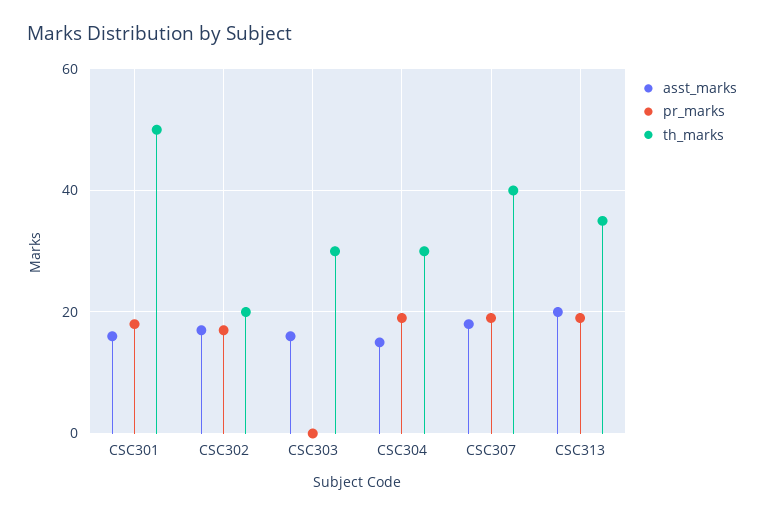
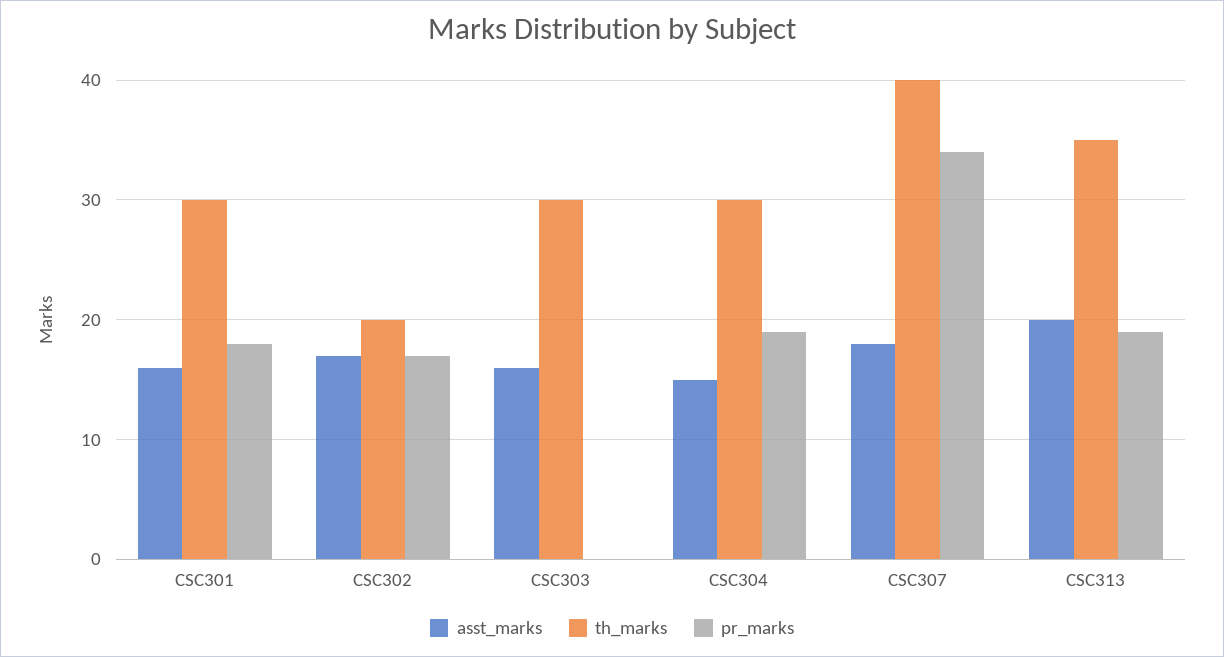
  {
    "asst_marks": {
      "CSC301": 16,
      "CSC302": 17,
      "CSC303": 16,
      "CSC304": 15,
      "CSC307": 18,
      "CSC313": 20
    },
    "pr_marks": {
      "CSC301": 18,
      "CSC302": 17,
      "CSC303": 0,
      "CSC304": 19,
-     "CSC307": 20,
+     "CSC307": 34,
      "CSC313": 19
    },
    "th_marks": {
-     "CSC301": 50,
+     "CSC301": 30,
      "CSC302": 20,
      "CSC303": 30,
      "CSC304": 30,
      "CSC307": 40,
      "CSC313": 35
    }
  }

